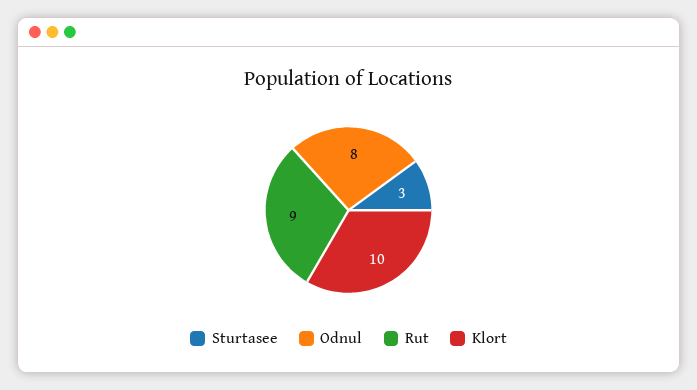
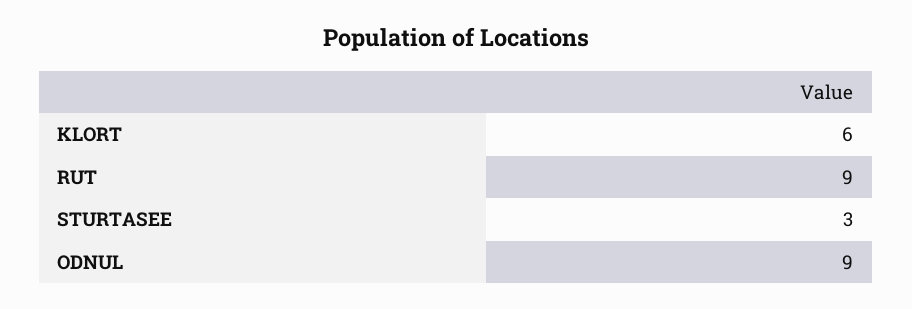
  {
    "Sturtasee": 3,
-   "Odnul": 8,
+   "Odnul": 9,
    "Rut": 9,
-   "Klort": 10
+   "Klort": 6
  }

